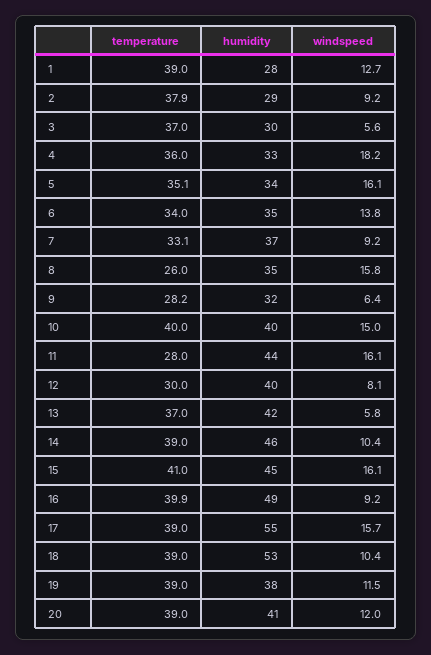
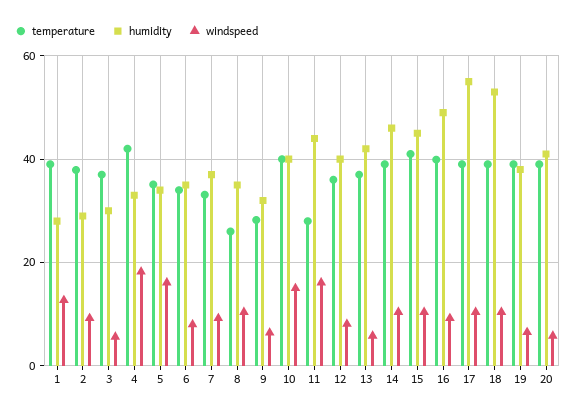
  {
    "temperature": {
      "1": 39,
      "2": 37.9,
      "3": 37,
-     "4": 36,
+     "4": 42,
      "5": 35.1,
      "6": 34,
      "7": 33.1,
      "8": 26,
      "9": 28.2,
      "10": 40,
      "11": 28,
-     "12": 30,
+     "12": 36,
      "13": 37,
      "14": 39,
      "15": 41,
      "16": 39.9,
      "17": 39,
      "18": 39,
      "19": 39,
      "20": 39
    },
    "humidity": {
      "1": 28,
      "2": 29,
      "3": 30,
      "4": 33,
      "5": 34,
      "6": 35,
      "7": 37,
      "8": 35,
      "9": 32,
      "10": 40,
      "11": 44,
      "12": 40,
      "13": 42,
      "14": 46,
      "15": 45,
      "16": 49,
      "17": 55,
      "18": 53,
      "19": 38,
      "20": 41
    },
    "windspeed": {
      "1": 12.7,
      "2": 9.2,
      "3": 5.6,
      "4": 18.2,
      "5": 16.1,
-     "6": 13.8,
+     "6": 8,
      "7": 9.2,
-     "8": 15.8,
+     "8": 10,
      "9": 6.4,
      "10": 15,
      "11": 16.1,
      "12": 8.1,
      "13": 5.8,
      "14": 10.4,
-     "15": 16.1,
+     "15": 10,
      "16": 9.2,
-     "17": 15.7,
+     "17": 10,
      "18": 10.4,
-     "19": 11.5,
+     "19": 6,
-     "20": 12
+     "20": 6
    }
  }

